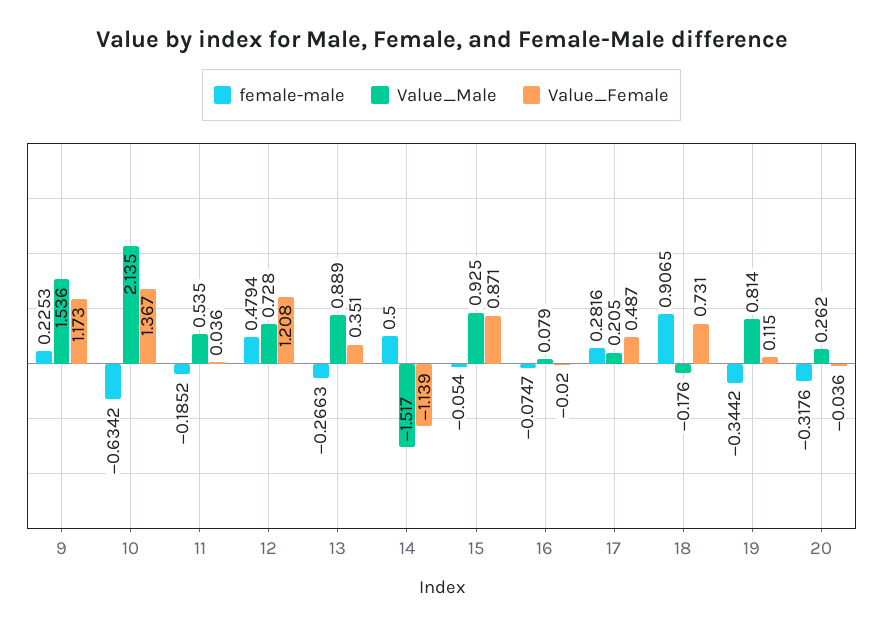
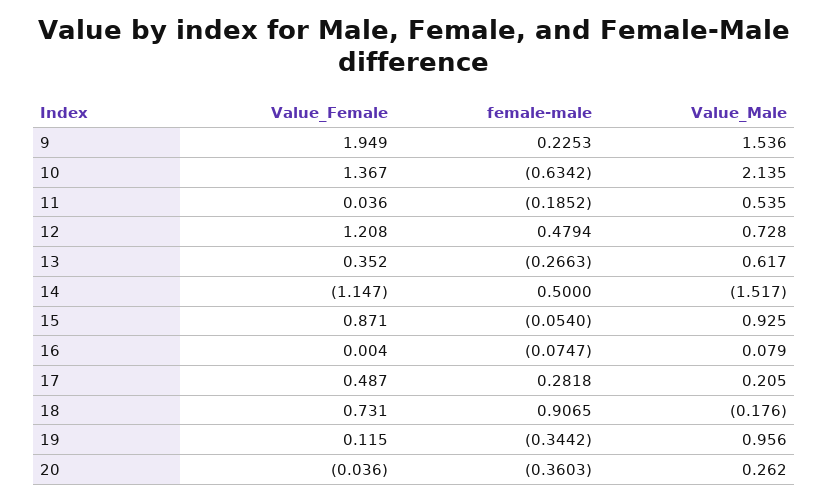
  {
    "female-male": {
      "9": 0.2253,
      "10": -0.6342,
      "11": -0.1852,
      "12": 0.4794,
      "13": -0.2663,
      "14": 0.5,
      "15": -0.054,
      "16": -0.0747,
-     "17": 0.2816,
+     "17": 0.2818,
      "18": 0.9065,
      "19": -0.3442,
-     "20": -0.3176
+     "20": -0.3603
    },
    "Value_Male": {
      "9": 1.536,
      "10": 2.135,
      "11": 0.535,
      "12": 0.728,
-     "13": 0.889,
+     "13": 0.617,
      "14": -1.517,
      "15": 0.925,
      "16": 0.079,
      "17": 0.205,
      "18": -0.176,
-     "19": 0.814,
+     "19": 0.956,
      "20": 0.262
    },
    "Value_Female": {
-     "9": 1.173,
+     "9": 1.949,
      "10": 1.367,
      "11": 0.036,
      "12": 1.208,
-     "13": 0.351,
+     "13": 0.352,
-     "14": -1.139,
+     "14": -1.147,
      "15": 0.871,
-     "16": -0.02,
+     "16": 0.004,
      "17": 0.487,
      "18": 0.731,
      "19": 0.115,
      "20": -0.036
    }
  }

